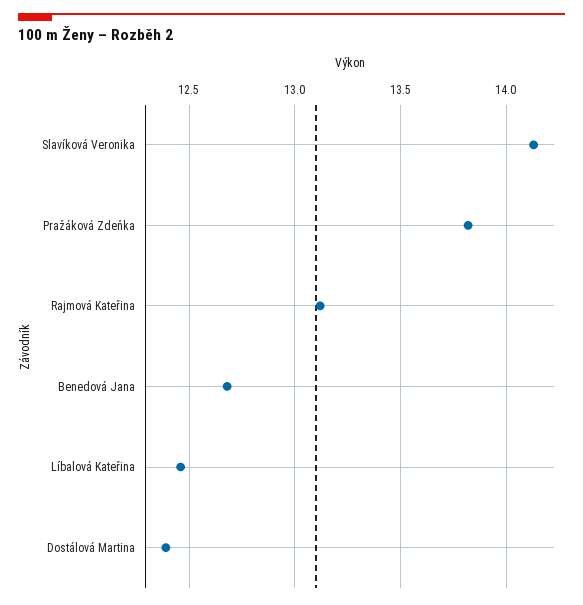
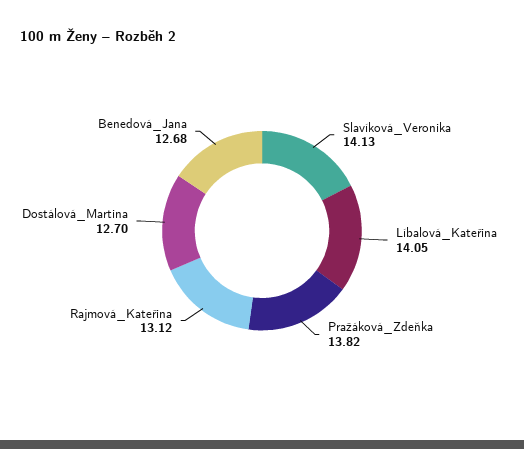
  {
    "Slavíková Veronika": 14.13,
    "Pražáková Zdeňka": 13.82,
    "Rajmová Kateřina": 13.12,
    "Benedová Jana": 12.68,
-   "Líbalová Kateřina": 12.45,
+   "Líbalová Kateřina": 14.05,
-   "Dostálová Martina": 12.4
+   "Dostálová Martina": 12.7
  }

